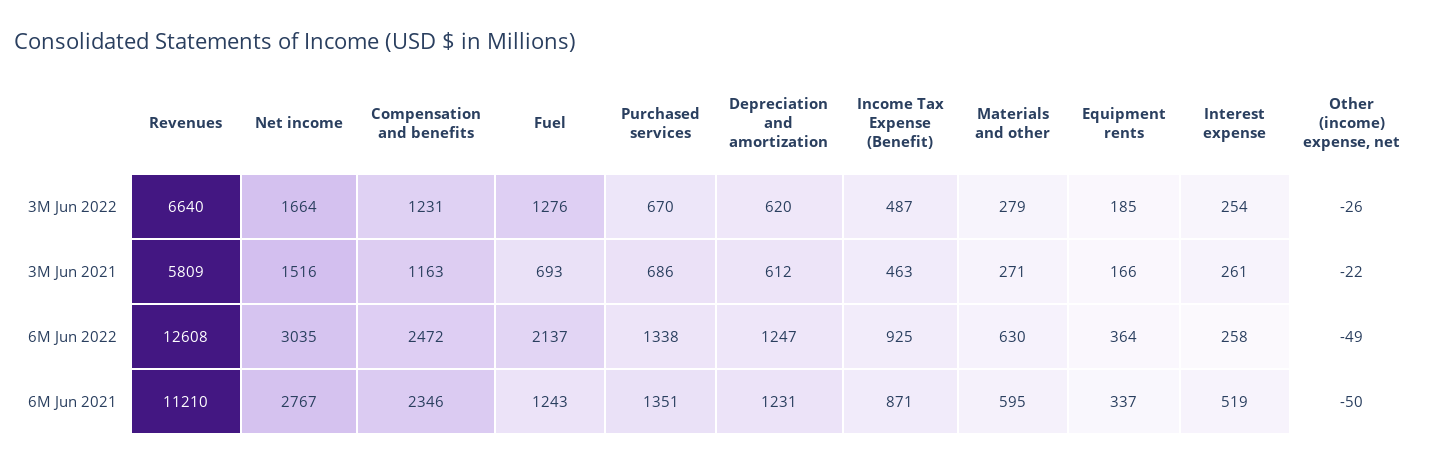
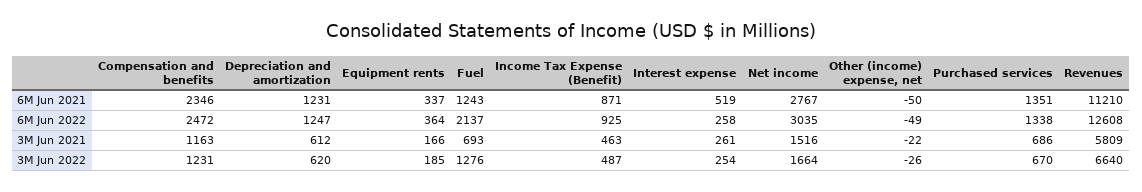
  {
    "Revenues": {
      "3M Jun 2022": 6640,
      "3M Jun 2021": 5809,
      "6M Jun 2022": 12608,
      "6M Jun 2021": 11210
    },
    "Net income": {
      "3M Jun 2022": 1664,
      "3M Jun 2021": 1516,
      "6M Jun 2022": 3035,
      "6M Jun 2021": 2767
    },
    "Compensation and benefits": {
      "3M Jun 2022": 1231,
      "3M Jun 2021": 1163,
      "6M Jun 2022": 2472,
      "6M Jun 2021": 2346
    },
    "Fuel": {
      "3M Jun 2022": 1276,
      "3M Jun 2021": 693,
      "6M Jun 2022": 2137,
      "6M Jun 2021": 1243
    },
    "Purchased services": {
      "3M Jun 2022": 670,
      "3M Jun 2021": 686,
      "6M Jun 2022": 1338,
      "6M Jun 2021": 1351
    },
    "Depreciation and amortization": {
      "3M Jun 2022": 620,
      "3M Jun 2021": 612,
      "6M Jun 2022": 1247,
      "6M Jun 2021": 1231
    },
    "Income Tax Expense (Benefit)": {
      "3M Jun 2022": 487,
      "3M Jun 2021": 463,
      "6M Jun 2022": 925,
      "6M Jun 2021": 871
    },
-   "Materials and other": {
-     "3M Jun 2022": 279,
-     "3M Jun 2021": 271,
-     "6M Jun 2022": 630,
-     "6M Jun 2021": 595
-   },
    "Equipment rents": {
      "3M Jun 2022": 185,
      "3M Jun 2021": 166,
      "6M Jun 2022": 364,
      "6M Jun 2021": 337
    },
    "Interest expense": {
      "3M Jun 2022": 254,
      "3M Jun 2021": 261,
      "6M Jun 2022": 258,
      "6M Jun 2021": 519
    },
    "Other (income) expense, net": {
      "3M Jun 2022": -26,
      "3M Jun 2021": -22,
      "6M Jun 2022": -49,
      "6M Jun 2021": -50
    }
  }

